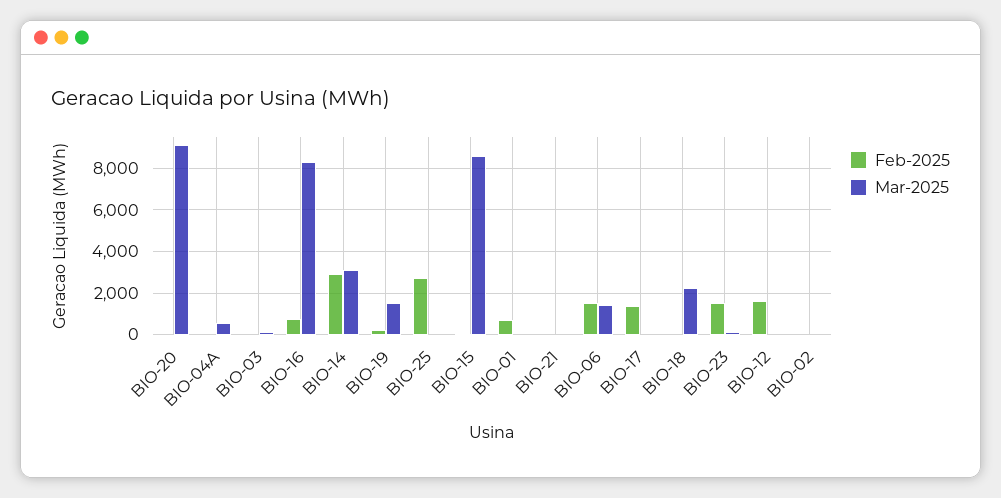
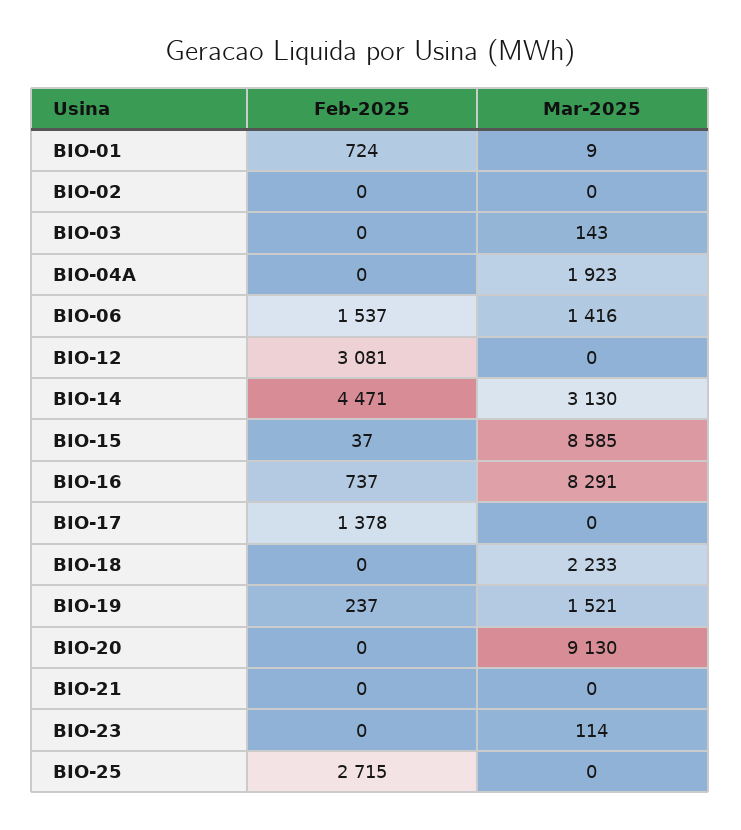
  {
    "Feb-2025": {
      "BIO-20": 0,
      "BIO-04A": 0,
      "BIO-03": 0,
      "BIO-16": 737,
-     "BIO-14": 3000,
+     "BIO-14": 4471,
      "BIO-19": 237,
      "BIO-25": 2715,
      "BIO-15": 37,
      "BIO-01": 724,
      "BIO-21": 0,
      "BIO-06": 1537,
      "BIO-17": 1378,
      "BIO-18": 0,
-     "BIO-23": 1500,
+     "BIO-23": 0,
-     "BIO-12": 1500,
+     "BIO-12": 3081,
      "BIO-02": 0
    },
    "Mar-2025": {
      "BIO-20": 9130,
-     "BIO-04A": 500,
+     "BIO-04A": 1923,
      "BIO-03": 143,
      "BIO-16": 8291,
      "BIO-14": 3130,
      "BIO-19": 1521,
      "BIO-25": 0,
      "BIO-15": 8585,
      "BIO-01": 9,
      "BIO-21": 0,
      "BIO-06": 1416,
      "BIO-17": 0,
      "BIO-18": 2233,
      "BIO-23": 114,
      "BIO-12": 0,
      "BIO-02": 0
    }
  }

